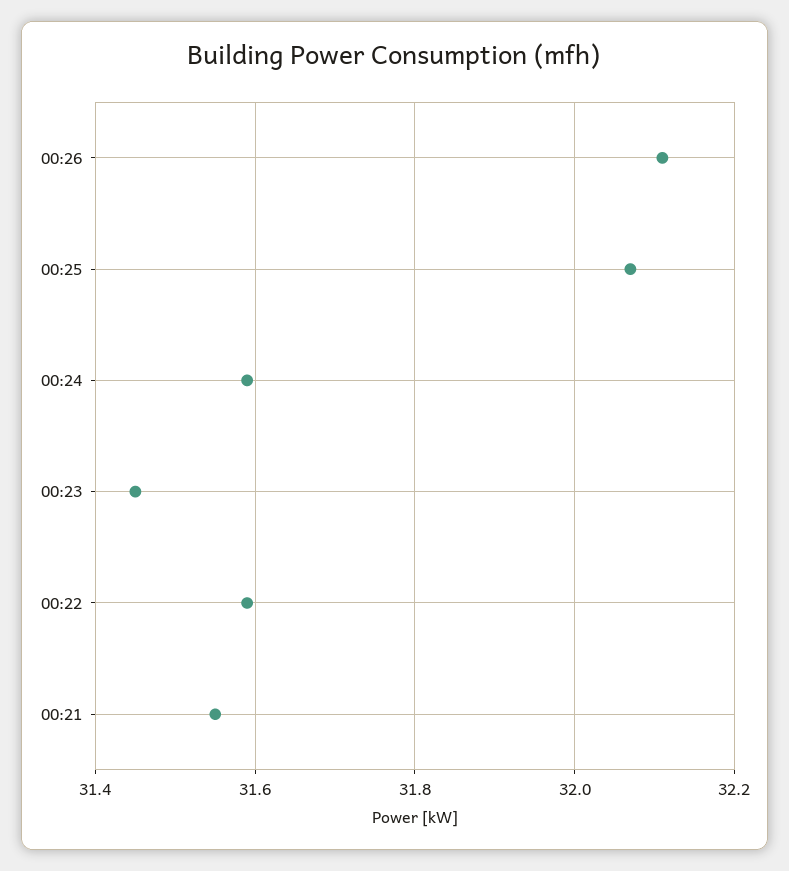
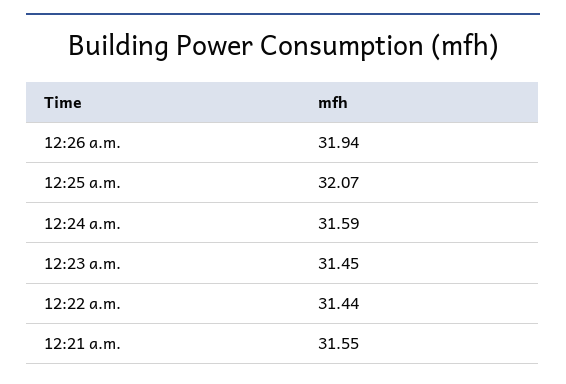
  {
-   "00:26": 32.1,
+   "00:26": 31.94,
    "00:25": 32.07,
    "00:24": 31.59,
    "00:23": 31.45,
-   "00:22": 31.6,
+   "00:22": 31.44,
    "00:21": 31.55
  }

